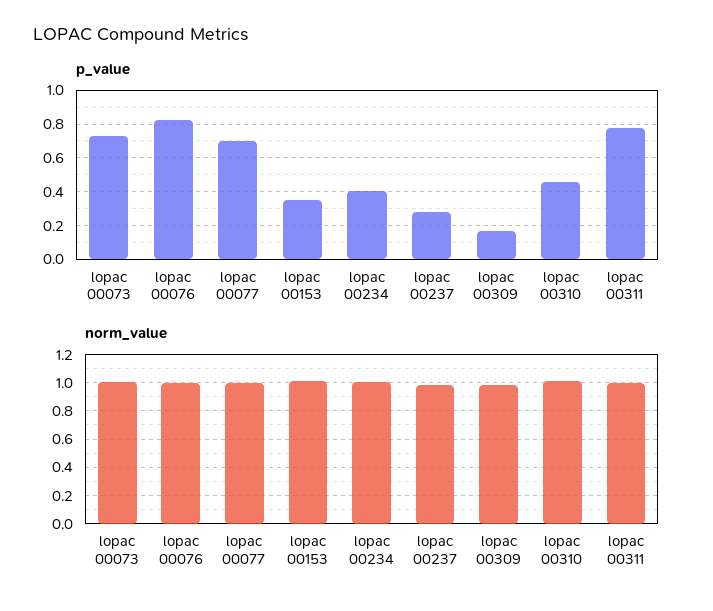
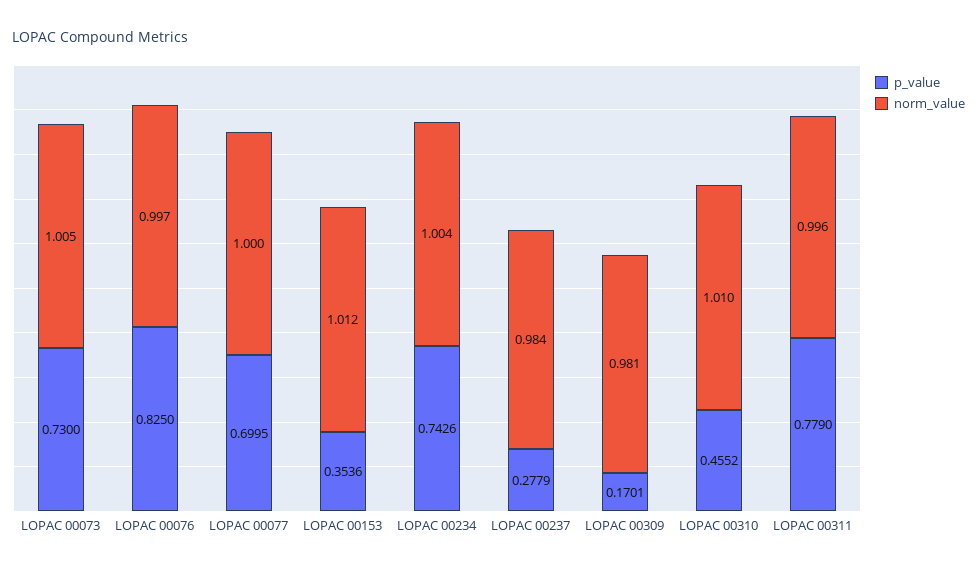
  {
    "p_value": {
      "lopac 00073": 0.73,
      "lopac 00076": 0.825,
      "lopac 00077": 0.6995,
      "lopac 00153": 0.3536,
-     "lopac 00234": 0.4,
+     "lopac 00234": 0.7426,
      "lopac 00237": 0.2779,
      "lopac 00309": 0.1701,
      "lopac 00310": 0.4552,
      "lopac 00311": 0.779
    },
    "norm_value": {
      "lopac 00073": 1.005,
      "lopac 00076": 0.997,
      "lopac 00077": 1,
      "lopac 00153": 1.012,
      "lopac 00234": 1.004,
      "lopac 00237": 0.984,
      "lopac 00309": 0.981,
      "lopac 00310": 1.01,
      "lopac 00311": 0.996
    }
  }

